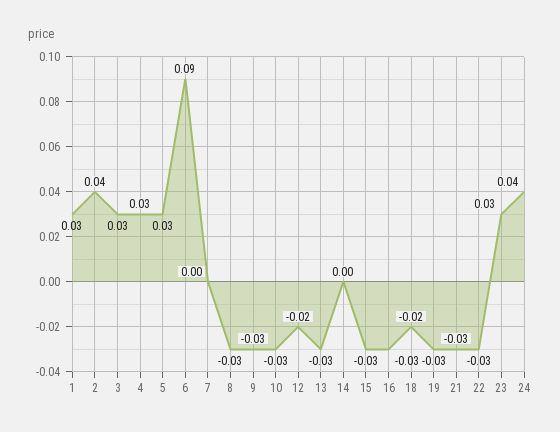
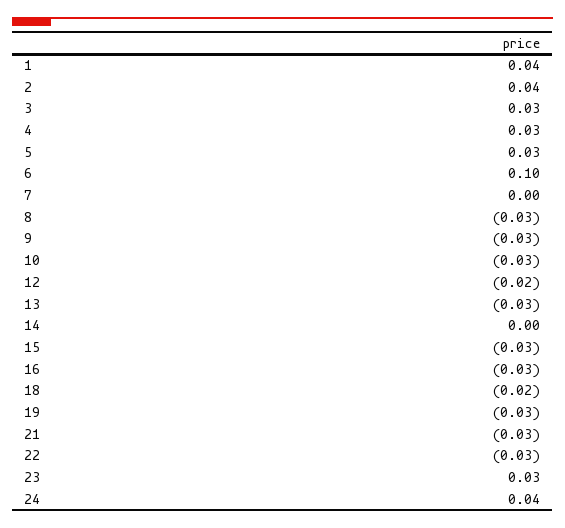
  {
-   "1": 0.03,
+   "1": 0.04,
    "2": 0.04,
    "3": 0.03,
    "4": 0.03,
    "5": 0.03,
-   "6": 0.09,
+   "6": 0.1,
    "7": 0,
    "8": -0.03,
    "9": -0.03,
    "10": -0.03,
    "12": -0.02,
    "13": -0.03,
    "14": 0,
    "15": -0.03,
    "16": -0.03,
    "18": -0.02,
    "19": -0.03,
    "21": -0.03,
    "22": -0.03,
    "23": 0.03,
    "24": 0.04
  }

